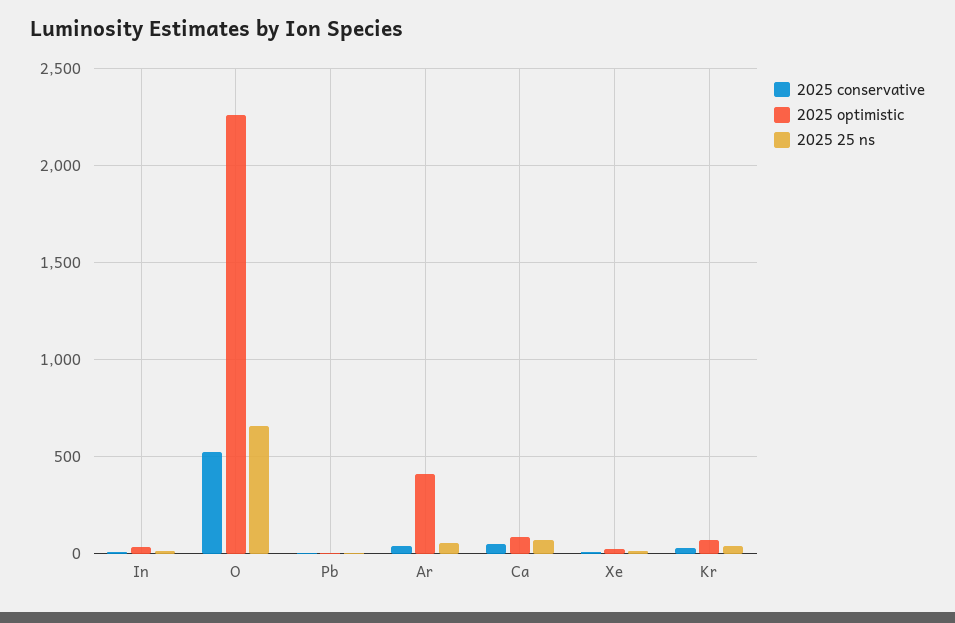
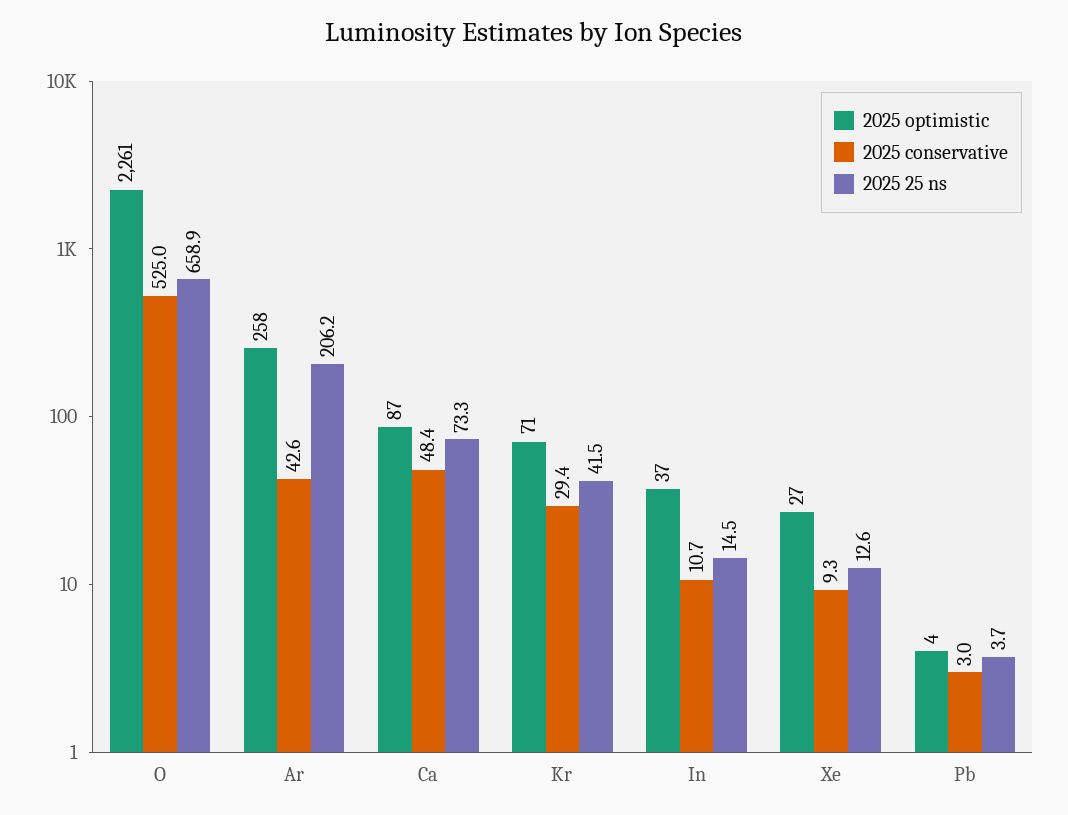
  {
    "2025 conservative": {
      "In": 10.7,
      "O": 525,
      "Pb": 3,
      "Ar": 42.6,
      "Ca": 48.4,
      "Xe": 9.3,
      "Kr": 29.4
    },
    "2025 optimistic": {
      "In": 37,
      "O": 2261,
      "Pb": 4,
-     "Ar": 400,
+     "Ar": 258,
      "Ca": 87,
      "Xe": 27,
      "Kr": 71
    },
    "2025 25 ns": {
      "In": 14.5,
      "O": 658.9,
      "Pb": 3.7,
-     "Ar": 50,
+     "Ar": 206.2,
      "Ca": 73.3,
      "Xe": 12.6,
      "Kr": 41.5
    }
  }

